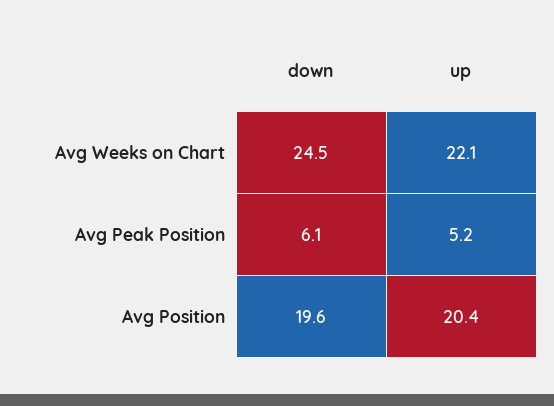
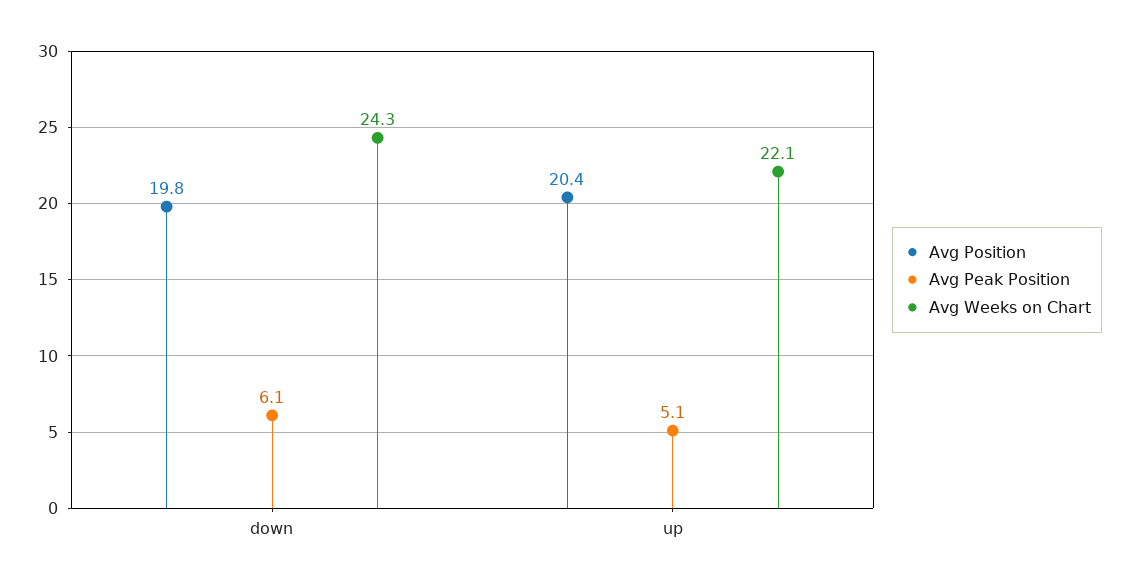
  {
    "Avg Weeks on Chart": {
-     "down": 24.5,
+     "down": 24.3,
      "up": 22.1
    },
    "Avg Peak Position": {
      "down": 6.1,
-     "up": 5.2
+     "up": 5.1
    },
    "Avg Position": {
-     "down": 19.6,
+     "down": 19.8,
      "up": 20.4
    }
  }

